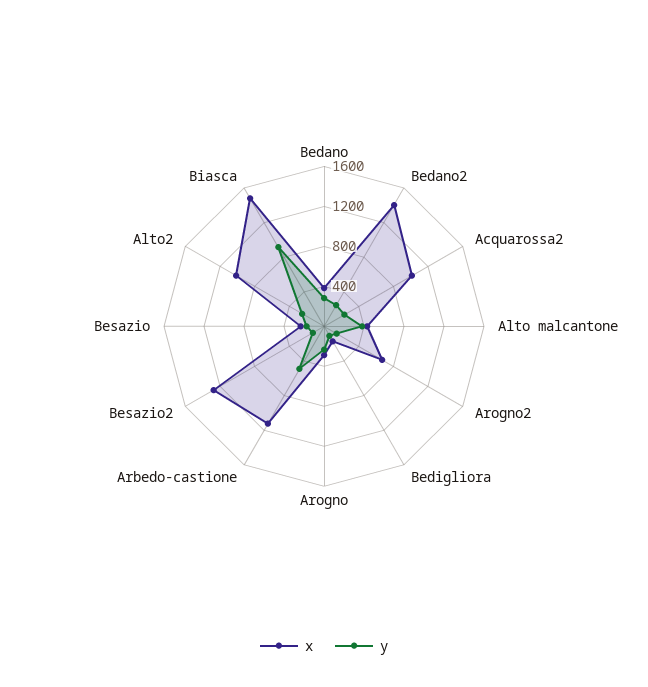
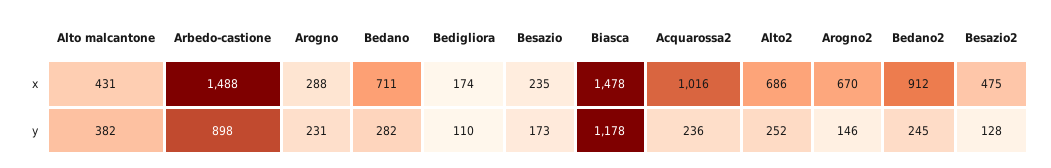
  {
    "x": {
-     "Bedano": 400,
+     "Bedano": 711,
-     "Bedano2": 1400,
+     "Bedano2": 912,
      "Acquarossa2": 1016,
      "Alto malcantone": 431,
      "Arogno2": 670,
      "Bedigliora": 174,
      "Arogno": 288,
-     "Arbedo-castione": 1100,
+     "Arbedo-castione": 1488,
-     "Besazio2": 1300,
+     "Besazio2": 475,
      "Besazio": 235,
-     "Alto2": 1000,
+     "Alto2": 686,
      "Biasca": 1478
    },
    "y": {
      "Bedano": 282,
      "Bedano2": 245,
      "Acquarossa2": 236,
      "Alto malcantone": 382,
      "Arogno2": 146,
      "Bedigliora": 110,
      "Arogno": 231,
-     "Arbedo-castione": 500,
+     "Arbedo-castione": 898,
      "Besazio2": 128,
      "Besazio": 173,
      "Alto2": 252,
-     "Biasca": 900
+     "Biasca": 1178
    }
  }

